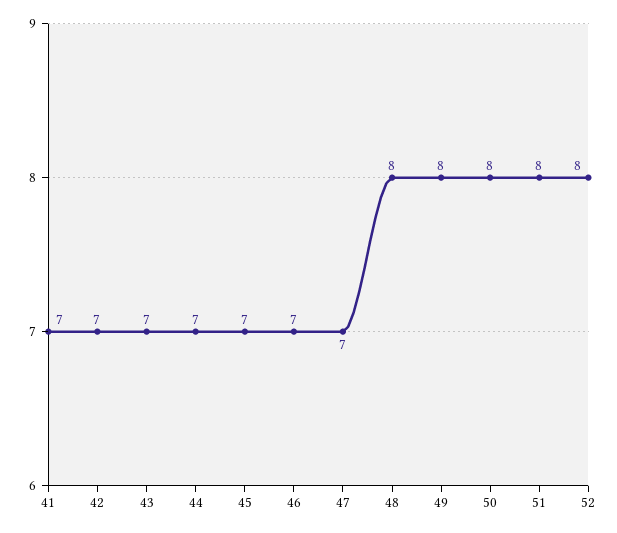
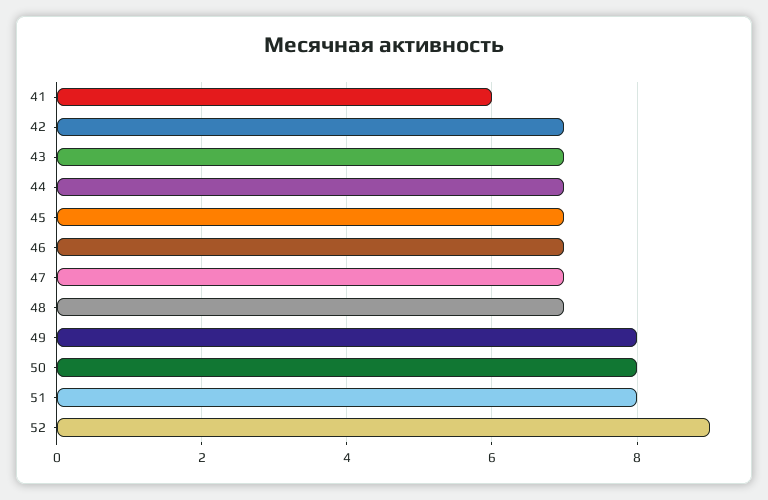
  {
-   "41": 7,
+   "41": 6,
    "42": 7,
    "43": 7,
    "44": 7,
    "45": 7,
    "46": 7,
    "47": 7,
-   "48": 8,
+   "48": 7,
    "49": 8,
    "50": 8,
    "51": 8,
-   "52": 8
+   "52": 9
  }

